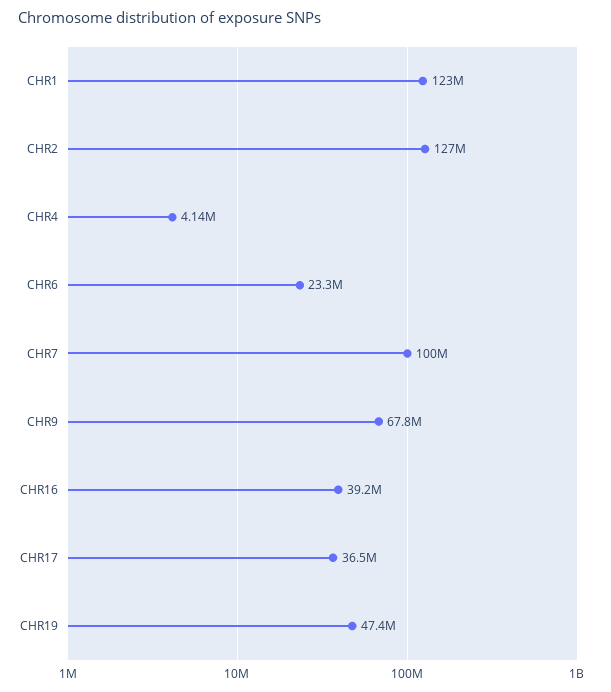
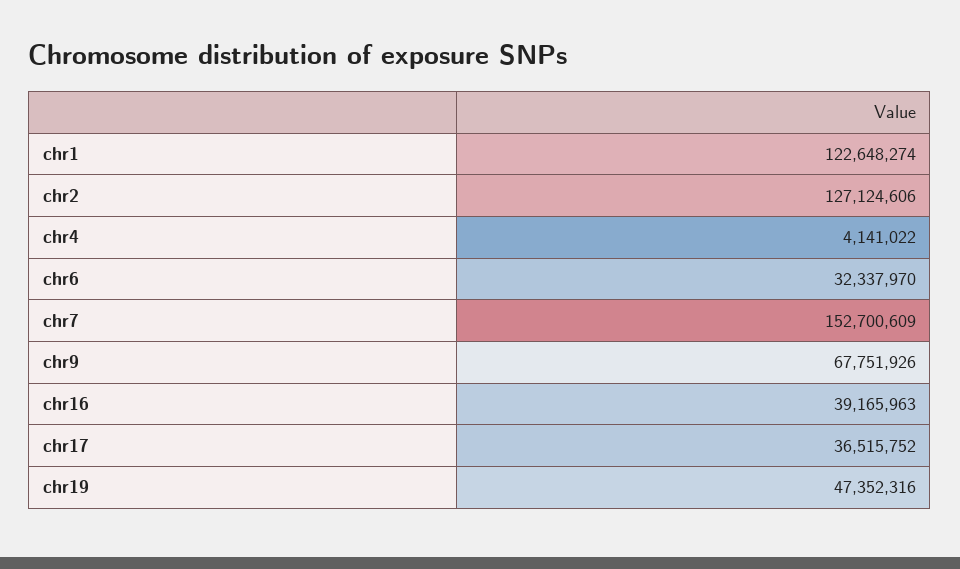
  {
    "CHR1": 122648274,
    "CHR2": 127124606,
    "CHR4": 4141022,
-   "CHR6": 23300000,
+   "CHR6": 32337970,
-   "CHR7": 100000000,
+   "CHR7": 152700609,
    "CHR9": 67751926,
    "CHR16": 39165963,
    "CHR17": 36515752,
    "CHR19": 47352316
  }

